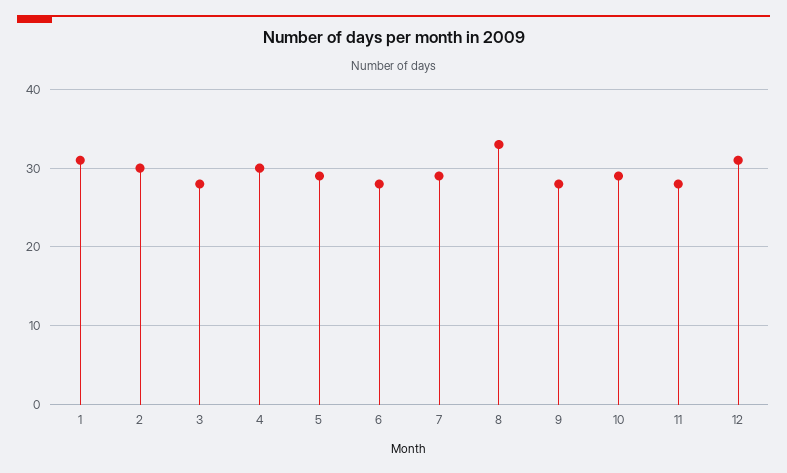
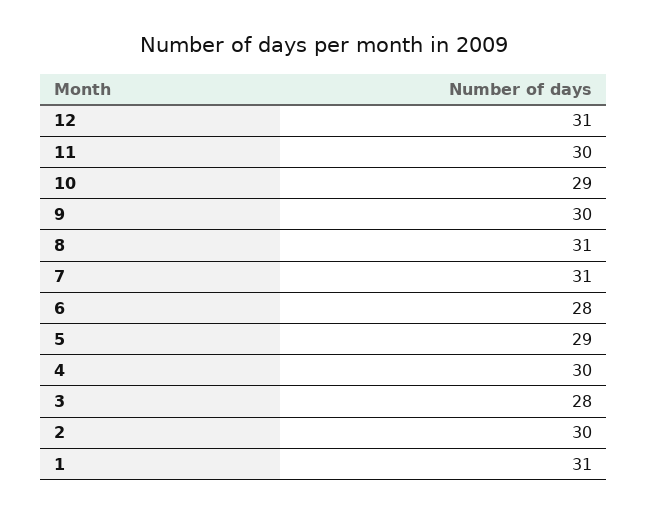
  {
    "1": 31,
    "2": 30,
    "3": 28,
    "4": 30,
    "5": 29,
    "6": 28,
-   "7": 29,
+   "7": 31,
-   "8": 33,
+   "8": 31,
-   "9": 28,
+   "9": 30,
    "10": 29,
-   "11": 28,
+   "11": 30,
    "12": 31
  }

